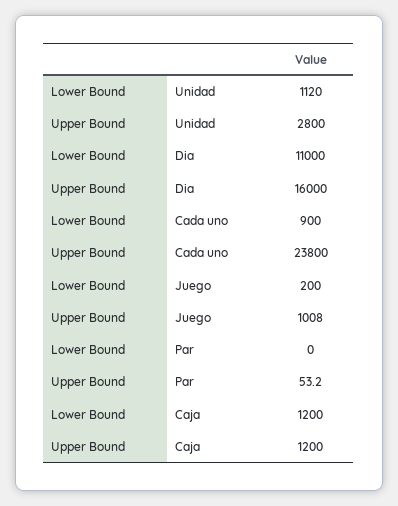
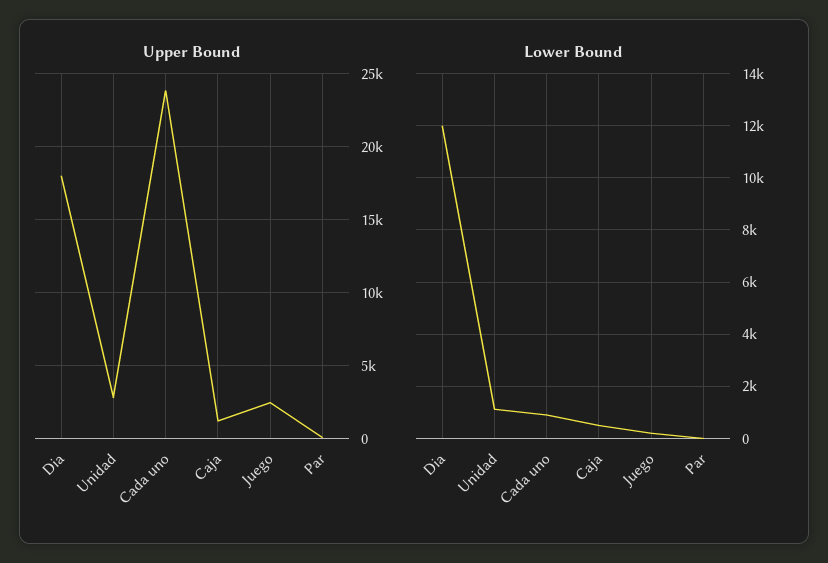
  {
    "Lower Bound": {
      "Unidad": 1120,
-     "Dia": 11000,
+     "Dia": 12000,
      "Cada uno": 900,
      "Juego": 200,
      "Par": 0,
-     "Caja": 1200
+     "Caja": 500
    },
    "Upper Bound": {
      "Unidad": 2800,
-     "Dia": 16000,
+     "Dia": 18000,
      "Cada uno": 23800,
-     "Juego": 1008,
+     "Juego": 2500,
      "Par": 53.2,
      "Caja": 1200
    }
  }

